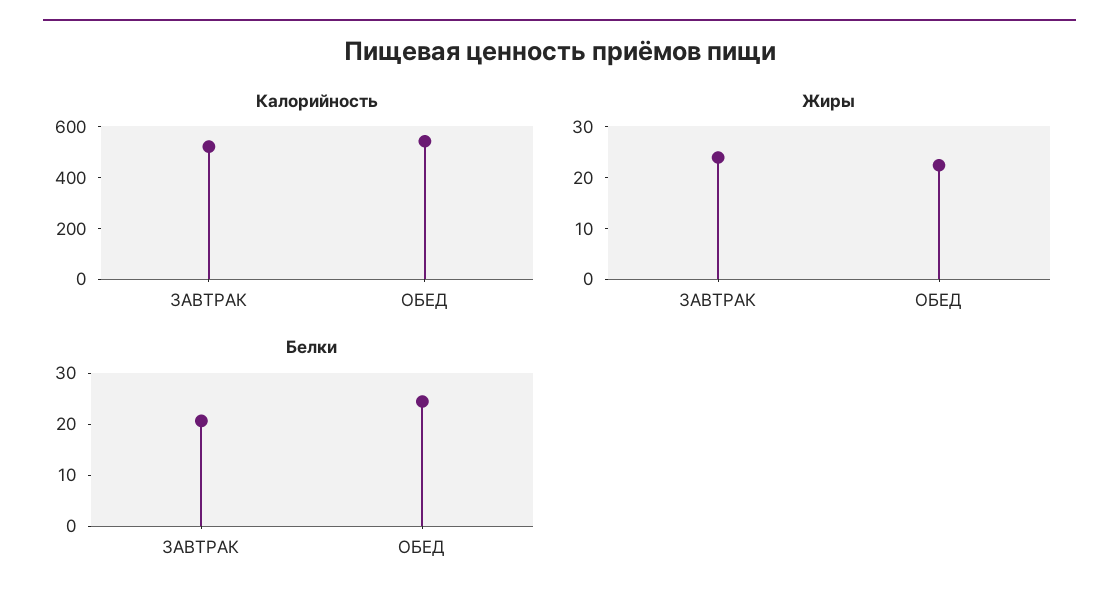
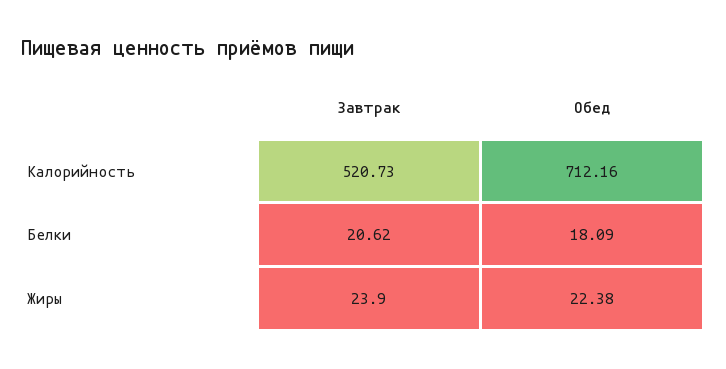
  {
    "Калорийность": {
      "ЗАВТРАК": 520.73,
-     "ОБЕД": 550
+     "ОБЕД": 712.16
    },
    "Жиры": {
      "ЗАВТРАК": 23.9,
      "ОБЕД": 22.38
    },
    "Белки": {
      "ЗАВТРАК": 20.62,
-     "ОБЕД": 24
+     "ОБЕД": 18.09
    }
  }

